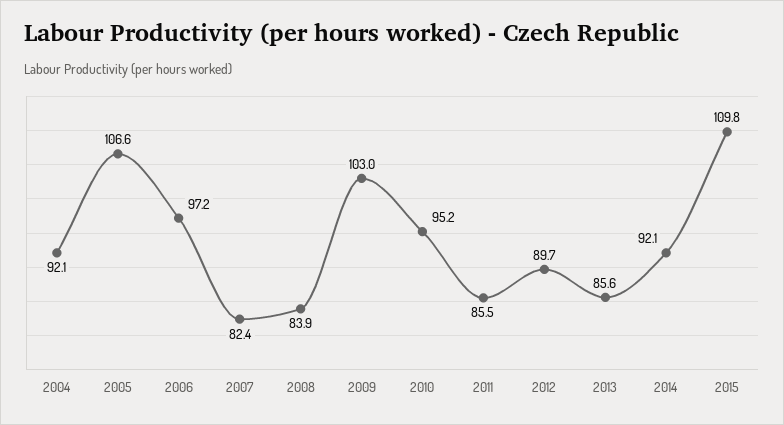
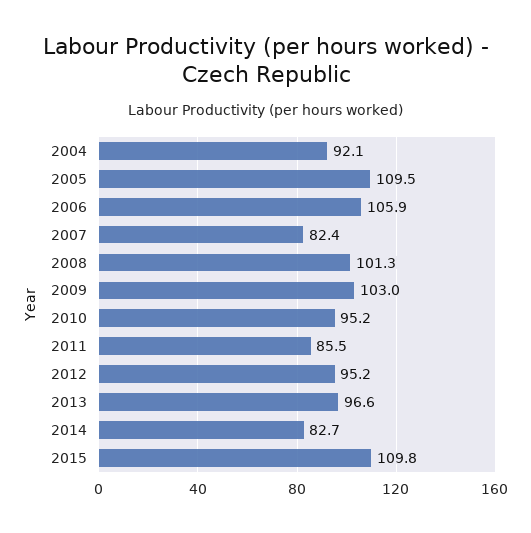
  {
    "2004": 92.1,
-   "2005": 106.6,
+   "2005": 109.5,
-   "2006": 97.2,
+   "2006": 105.9,
    "2007": 82.4,
-   "2008": 83.9,
+   "2008": 101.3,
    "2009": 103,
    "2010": 95.2,
    "2011": 85.5,
-   "2012": 89.7,
+   "2012": 95.2,
-   "2013": 85.6,
+   "2013": 96.6,
-   "2014": 92.1,
+   "2014": 82.7,
    "2015": 109.8
  }

